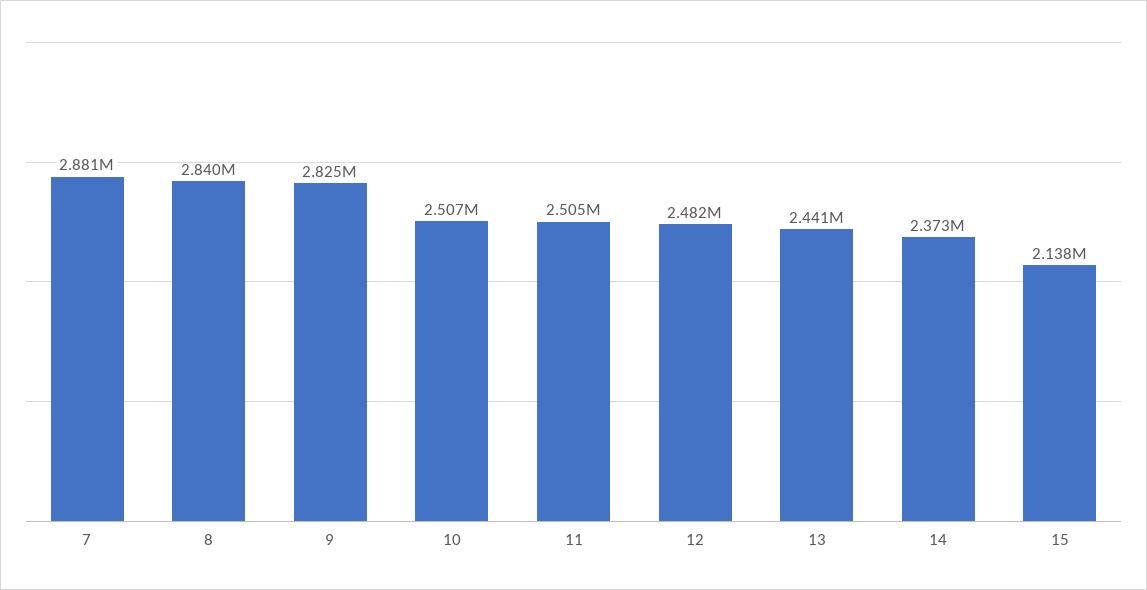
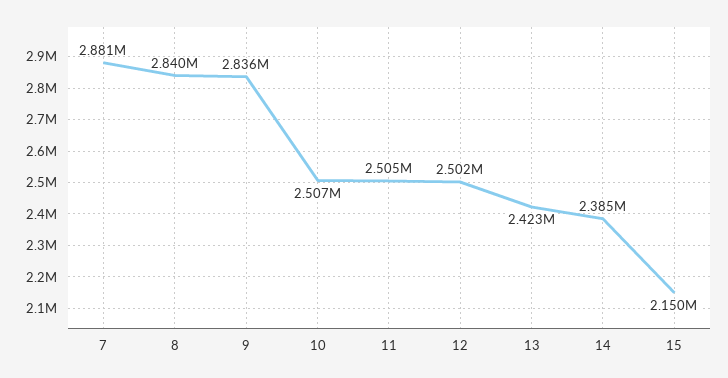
  {
    "7": 2881000,
    "8": 2840000,
-   "9": 2825000,
+   "9": 2836000,
    "10": 2507000,
    "11": 2505000,
-   "12": 2482000,
+   "12": 2502000,
-   "13": 2441000,
+   "13": 2423000,
-   "14": 2373000,
+   "14": 2385000,
-   "15": 2138000
+   "15": 2150000
  }

